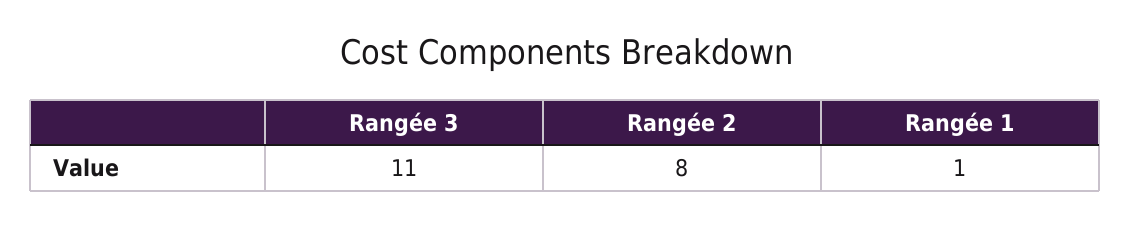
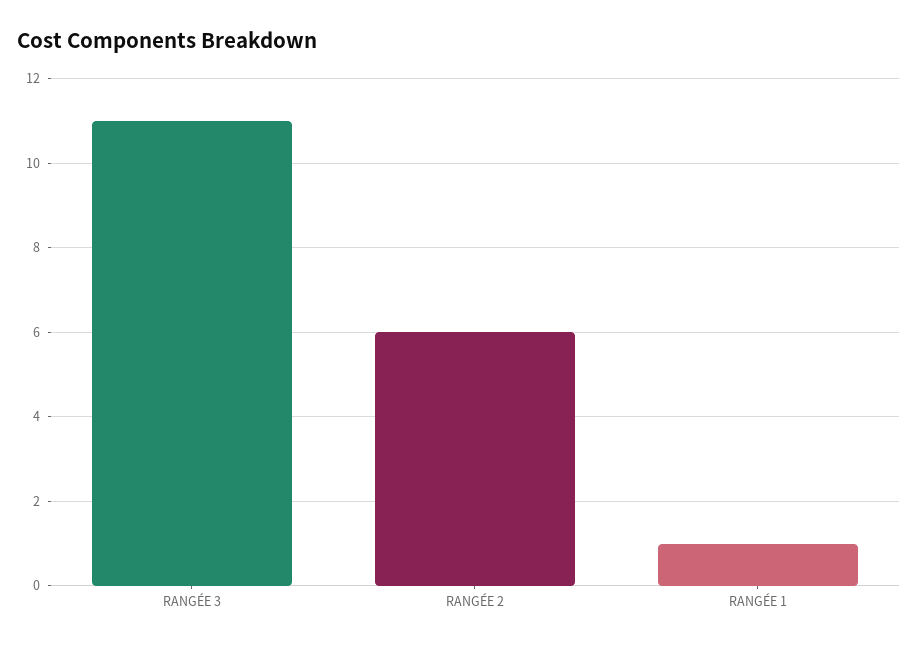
  {
    "Rangée 3": 11,
-   "Rangée 2": 8,
+   "Rangée 2": 6,
    "Rangée 1": 1
  }

